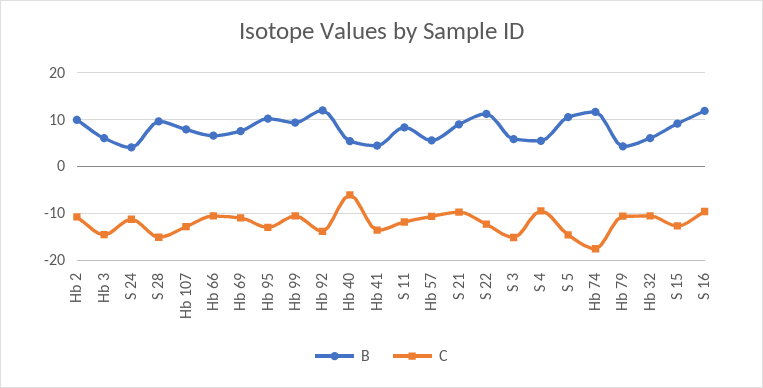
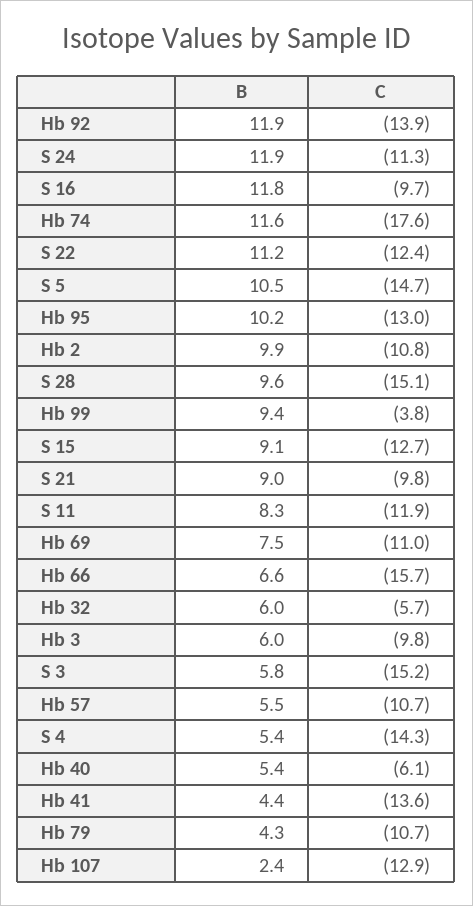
  {
    "B": {
      "Hb 2": 9.9,
      "Hb 3": 6,
-     "S 24": 4,
+     "S 24": 11.9,
      "S 28": 9.6,
-     "Hb 107": 8,
+     "Hb 107": 2.4,
      "Hb 66": 6.6,
      "Hb 69": 7.5,
      "Hb 95": 10.2,
      "Hb 99": 9.4,
      "Hb 92": 11.9,
      "Hb 40": 5.4,
      "Hb 41": 4.4,
      "S 11": 8.3,
      "Hb 57": 5.5,
      "S 21": 9,
      "S 22": 11.2,
      "S 3": 5.8,
      "S 4": 5.4,
      "S 5": 10.5,
      "Hb 74": 11.6,
      "Hb 79": 4.3,
      "Hb 32": 6,
      "S 15": 9.1,
      "S 16": 11.8
    },
    "C": {
      "Hb 2": -10.8,
-     "Hb 3": -14,
+     "Hb 3": -9.8,
      "S 24": -11.3,
      "S 28": -15.1,
      "Hb 107": -12.9,
-     "Hb 66": -10,
+     "Hb 66": -15.7,
      "Hb 69": -11,
      "Hb 95": -13,
-     "Hb 99": -10,
+     "Hb 99": -3.8,
      "Hb 92": -13.9,
      "Hb 40": -6.1,
      "Hb 41": -13.6,
      "S 11": -11.9,
      "Hb 57": -10.7,
      "S 21": -9.8,
      "S 22": -12.4,
      "S 3": -15.2,
-     "S 4": -10,
+     "S 4": -14.3,
      "S 5": -14.7,
      "Hb 74": -17.6,
      "Hb 79": -10.7,
-     "Hb 32": -10,
+     "Hb 32": -5.7,
      "S 15": -12.7,
      "S 16": -9.7
    }
  }

